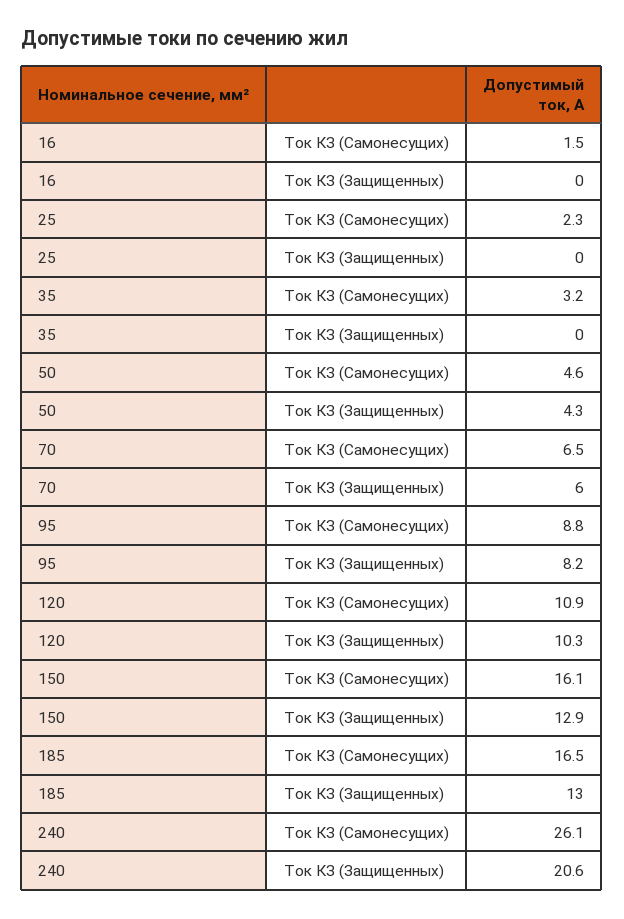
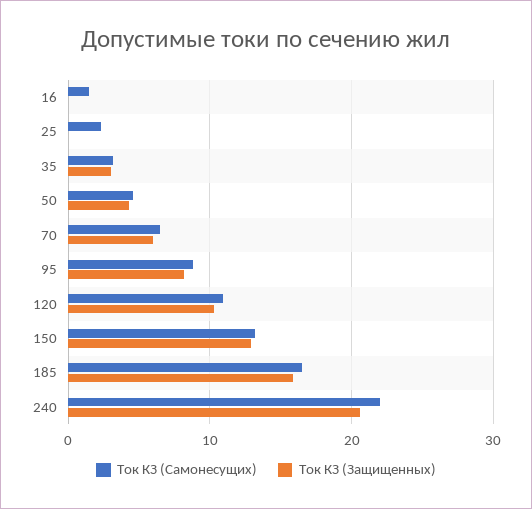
  {
    "Ток КЗ (Самонесущих)": {
      "16": 1.5,
      "25": 2.3,
      "35": 3.2,
      "50": 4.6,
      "70": 6.5,
      "95": 8.8,
      "120": 10.9,
-     "150": 16.1,
+     "150": 13,
      "185": 16.5,
-     "240": 26.1
+     "240": 22
    },
    "Ток КЗ (Защищенных)": {
      "16": 0,
      "25": 0,
-     "35": 0,
+     "35": 3,
      "50": 4.3,
      "70": 6,
      "95": 8.2,
      "120": 10.3,
      "150": 12.9,
-     "185": 13,
+     "185": 16,
      "240": 20.6
    }
  }

